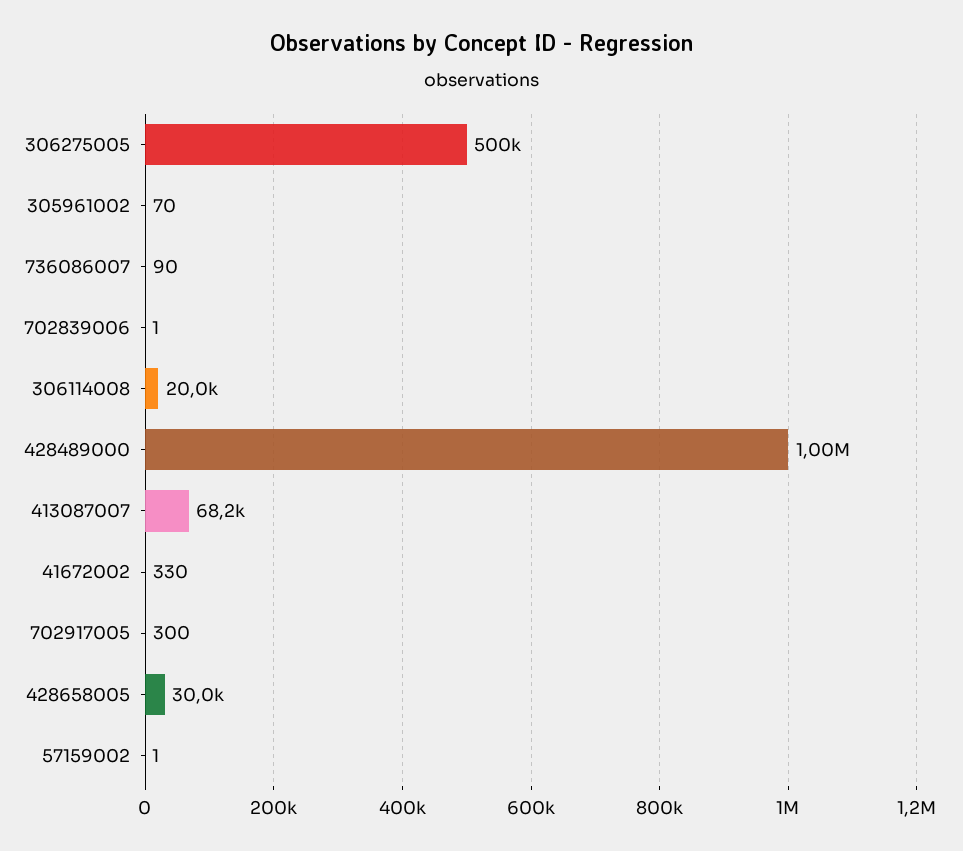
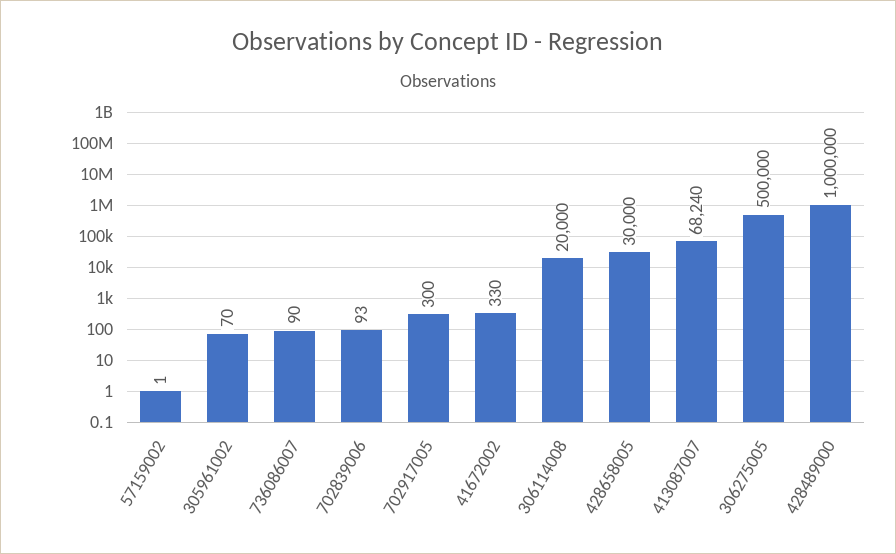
  {
    "306275005": 500000,
    "305961002": 70,
    "736086007": 90,
-   "702839006": 1,
+   "702839006": 93,
    "306114008": 20000,
    "428489000": 1000000,
    "413087007": 68240,
    "41672002": 330,
    "702917005": 300,
    "428658005": 30000,
    "57159002": 1
  }

